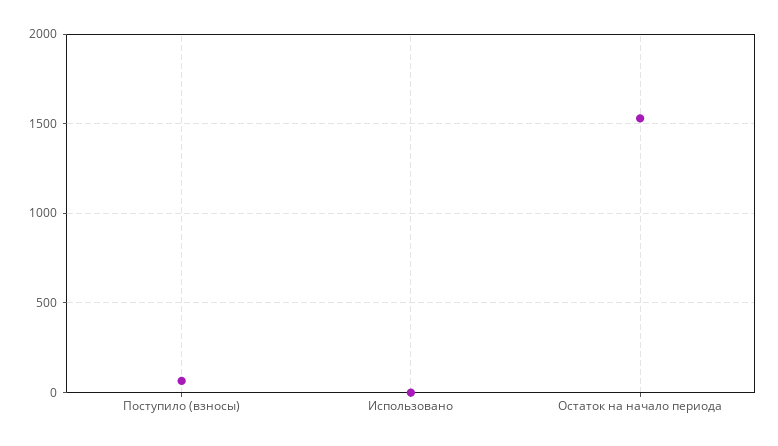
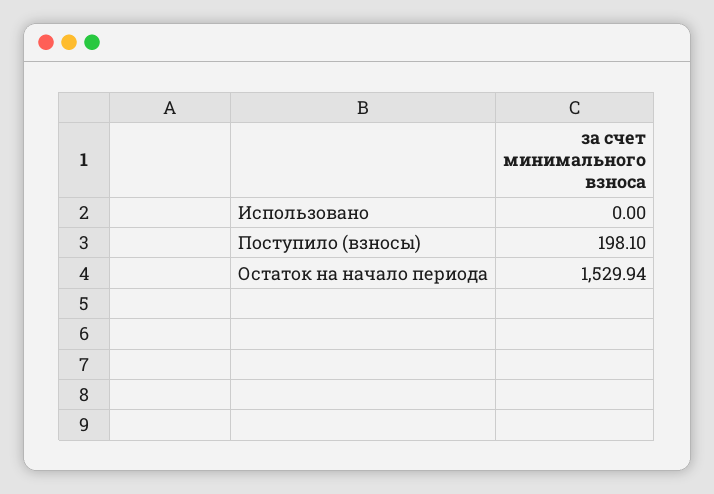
  {
-   "Поступило (взносы)": 50,
+   "Поступило (взносы)": 198.1,
    "Использовано": 0,
    "Остаток на начало периода": 1529.94
  }

